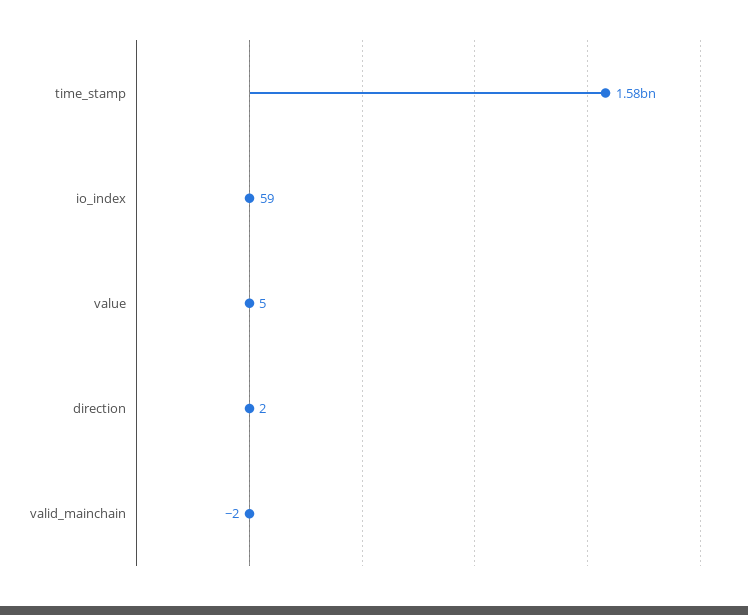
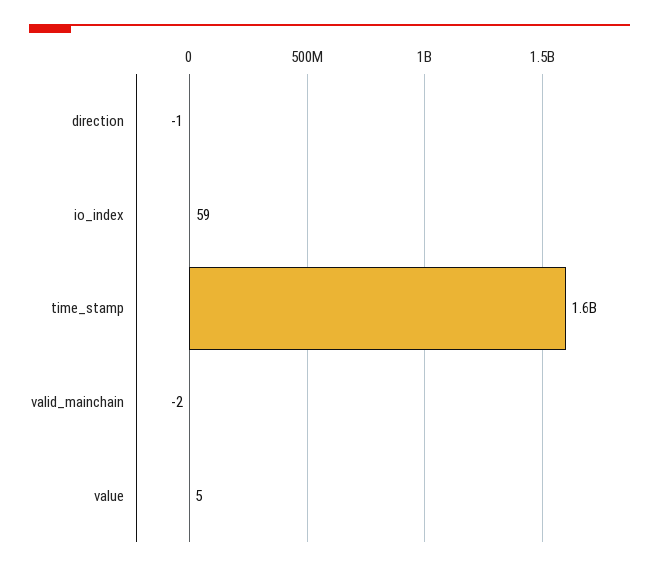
  {
    "time_stamp": 1580000000,
    "io_index": 59,
    "value": 5,
-   "direction": 2,
+   "direction": -1,
    "valid_mainchain": -2
  }

